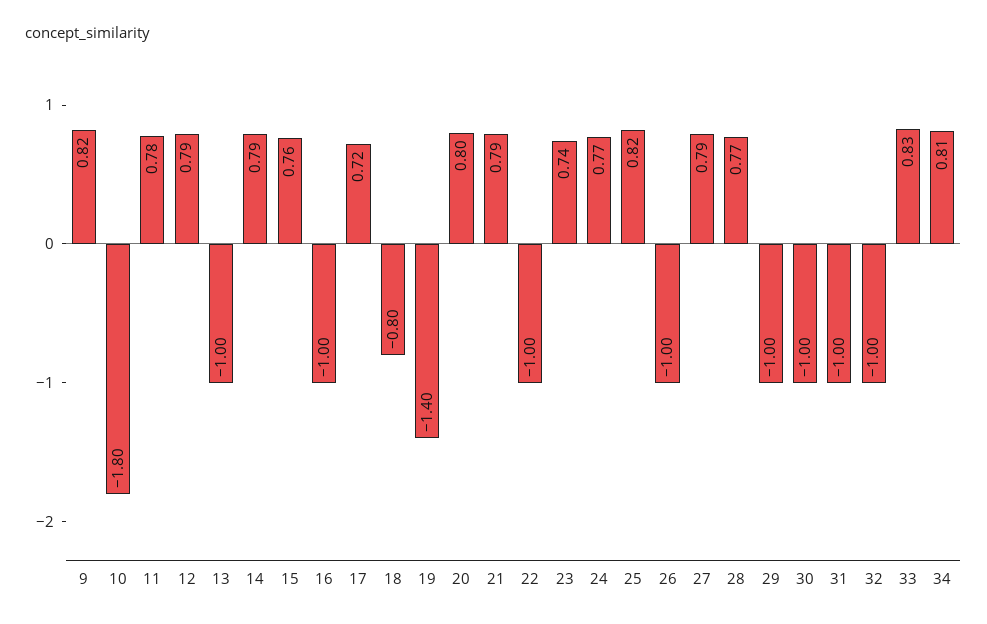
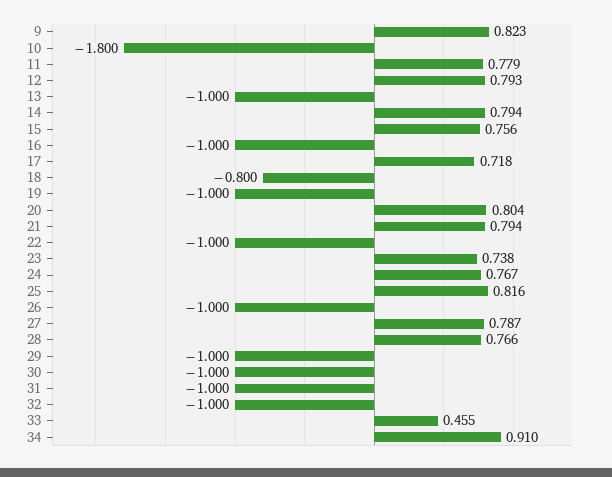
  {
    "9": 0.823,
    "10": -1.8,
    "11": 0.779,
    "12": 0.793,
    "13": -1,
    "14": 0.794,
    "15": 0.756,
    "16": -1,
    "17": 0.718,
    "18": -0.8,
-   "19": -1.4,
+   "19": -1,
    "20": 0.804,
    "21": 0.794,
    "22": -1,
    "23": 0.738,
    "24": 0.767,
    "25": 0.816,
    "26": -1,
    "27": 0.787,
    "28": 0.766,
    "29": -1,
    "30": -1,
    "31": -1,
    "32": -1,
-   "33": 0.83,
+   "33": 0.455,
-   "34": 0.81
+   "34": 0.91
  }

